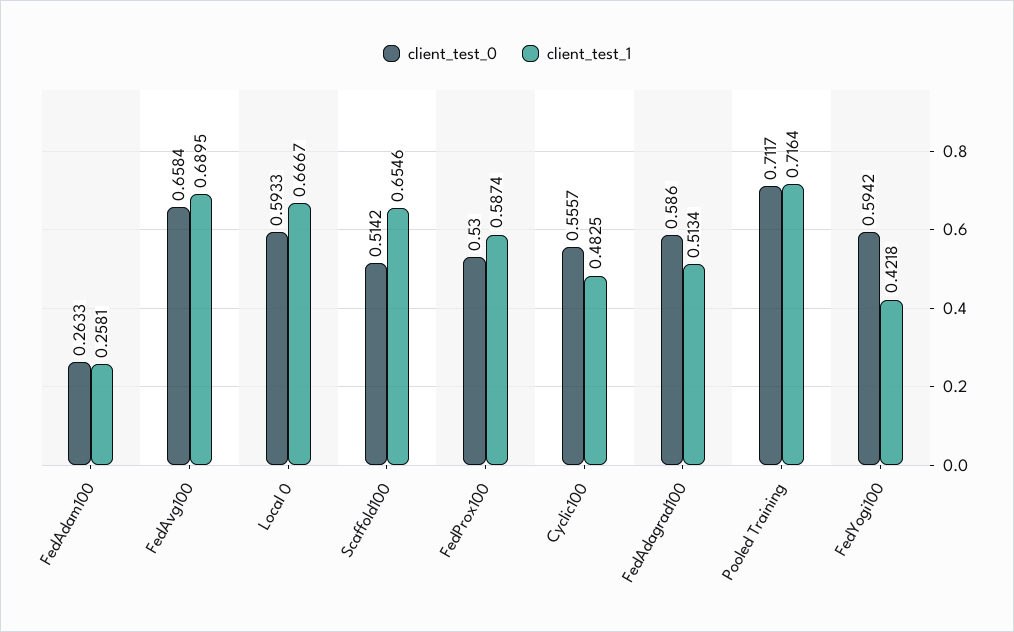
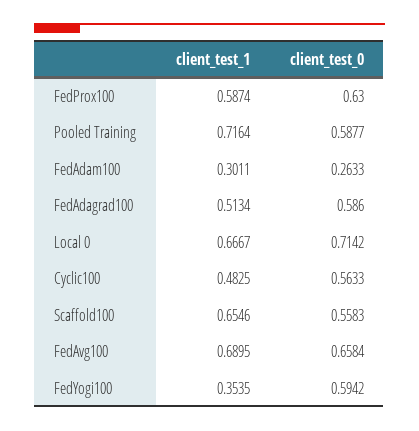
  {
    "client_test_0": {
      "FedAdam100": 0.2633,
      "FedAvg100": 0.6584,
-     "Local 0": 0.5933,
+     "Local 0": 0.7142,
-     "Scaffold100": 0.5142,
+     "Scaffold100": 0.5583,
-     "FedProx100": 0.53,
+     "FedProx100": 0.63,
-     "Cyclic100": 0.5557,
+     "Cyclic100": 0.5633,
      "FedAdagrad100": 0.586,
-     "Pooled Training": 0.7117,
+     "Pooled Training": 0.5877,
      "FedYogi100": 0.5942
    },
    "client_test_1": {
-     "FedAdam100": 0.2581,
+     "FedAdam100": 0.3011,
      "FedAvg100": 0.6895,
      "Local 0": 0.6667,
      "Scaffold100": 0.6546,
      "FedProx100": 0.5874,
      "Cyclic100": 0.4825,
      "FedAdagrad100": 0.5134,
      "Pooled Training": 0.7164,
-     "FedYogi100": 0.4218
+     "FedYogi100": 0.3535
    }
  }

